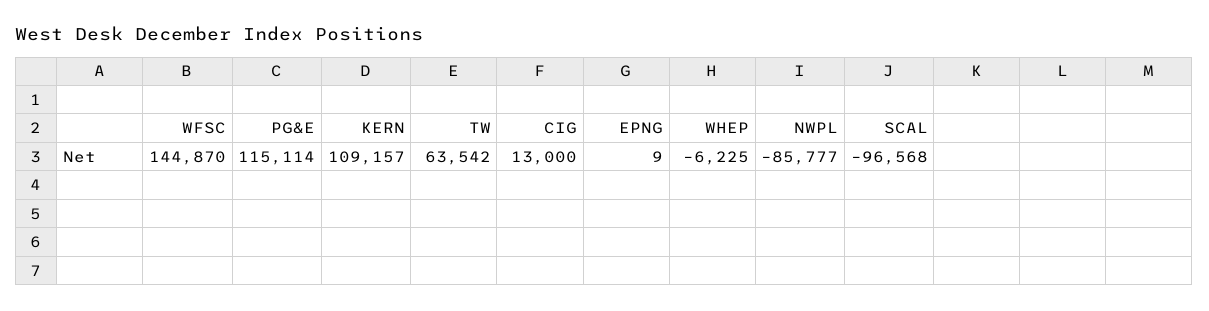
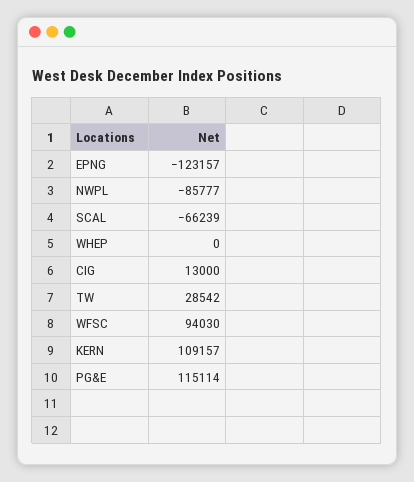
  {
-   "WFSC": 144870,
+   "WFSC": 94030,
    "PG&E": 115114,
    "KERN": 109157,
-   "TW": 63542,
+   "TW": 28542,
    "CIG": 13000,
-   "EPNG": 9,
+   "EPNG": -123157,
-   "WHEP": -6225,
+   "WHEP": 0,
    "NWPL": -85777,
-   "SCAL": -96568
+   "SCAL": -66239
  }

